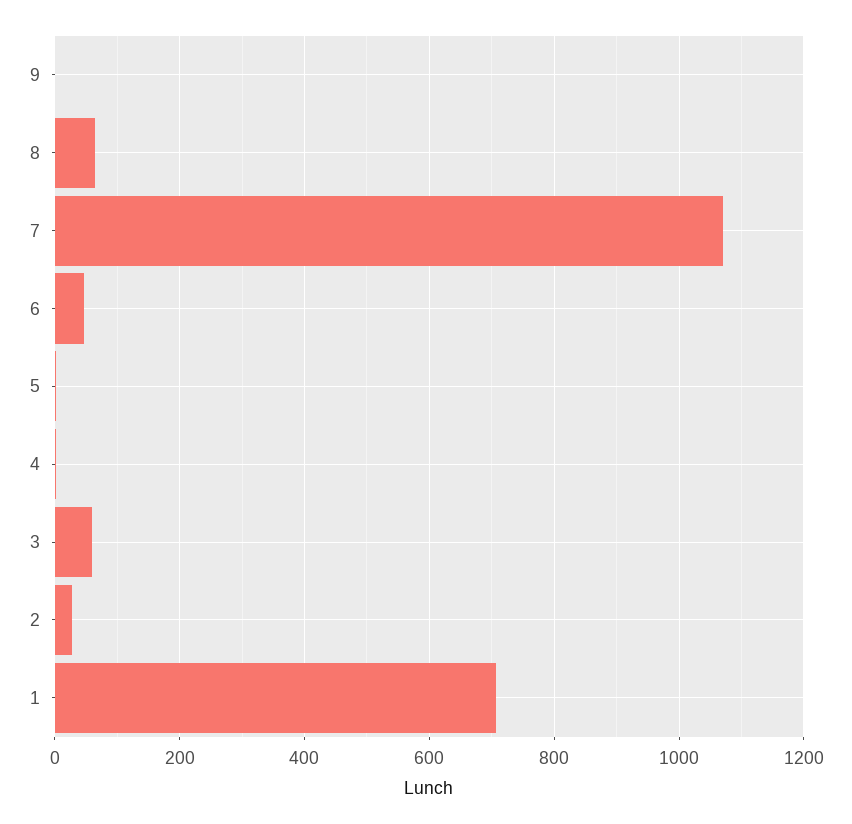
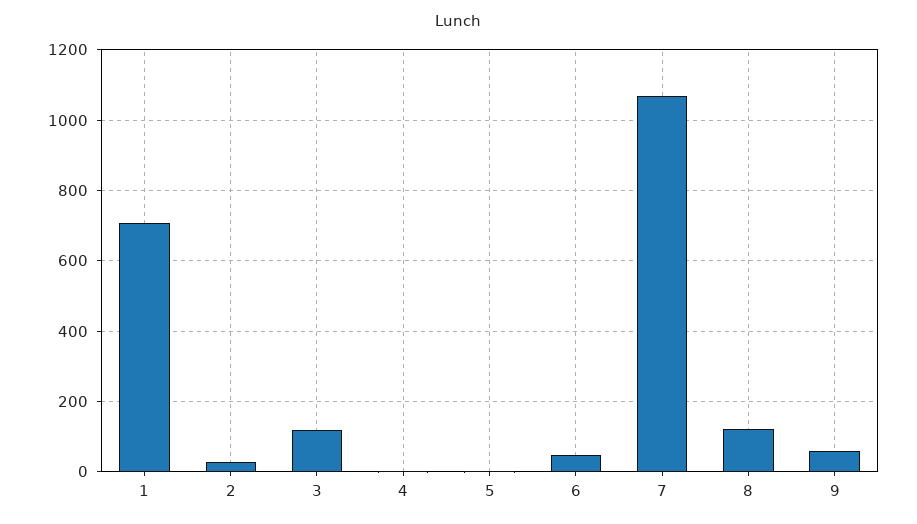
  {
-   "9": 0,
+   "9": 60,
-   "8": 60,
+   "8": 120,
    "7": 1080,
    "6": 40,
    "5": 0,
    "4": 0,
-   "3": 60,
+   "3": 120,
    "2": 20,
    "1": 700
  }

